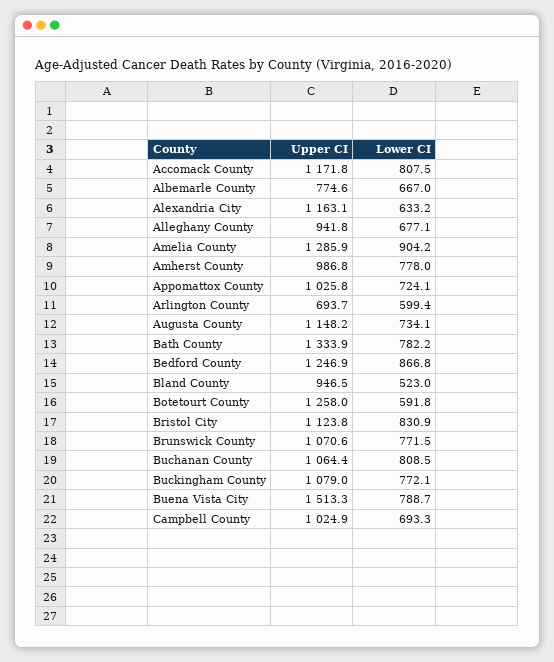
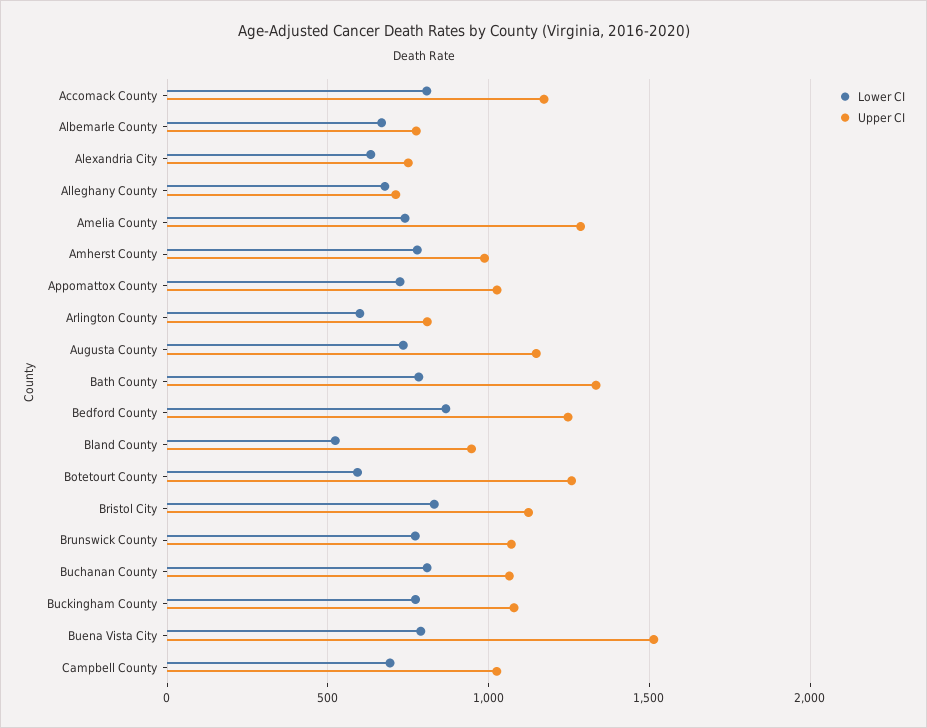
  {
    "Upper CI": {
      "Accomack County": 1171.8,
      "Albemarle County": 774.6,
-     "Alexandria City": 1163.1,
+     "Alexandria City": 750,
-     "Alleghany County": 941.8,
+     "Alleghany County": 700,
      "Amelia County": 1285.9,
      "Amherst County": 986.8,
      "Appomattox County": 1025.8,
-     "Arlington County": 693.7,
+     "Arlington County": 800,
      "Augusta County": 1148.2,
      "Bath County": 1333.9,
      "Bedford County": 1246.9,
      "Bland County": 946.5,
      "Botetourt County": 1258,
      "Bristol City": 1123.8,
      "Brunswick County": 1070.6,
      "Buchanan County": 1064.4,
      "Buckingham County": 1079,
      "Buena Vista City": 1513.3,
      "Campbell County": 1024.9
    },
    "Lower CI": {
      "Accomack County": 807.5,
      "Albemarle County": 667,
      "Alexandria City": 633.2,
      "Alleghany County": 677.1,
-     "Amelia County": 904.2,
+     "Amelia County": 750,
      "Amherst County": 778,
      "Appomattox County": 724.1,
      "Arlington County": 599.4,
      "Augusta County": 734.1,
      "Bath County": 782.2,
      "Bedford County": 866.8,
      "Bland County": 523,
      "Botetourt County": 591.8,
      "Bristol City": 830.9,
      "Brunswick County": 771.5,
      "Buchanan County": 808.5,
      "Buckingham County": 772.1,
      "Buena Vista City": 788.7,
      "Campbell County": 693.3
    }
  }

